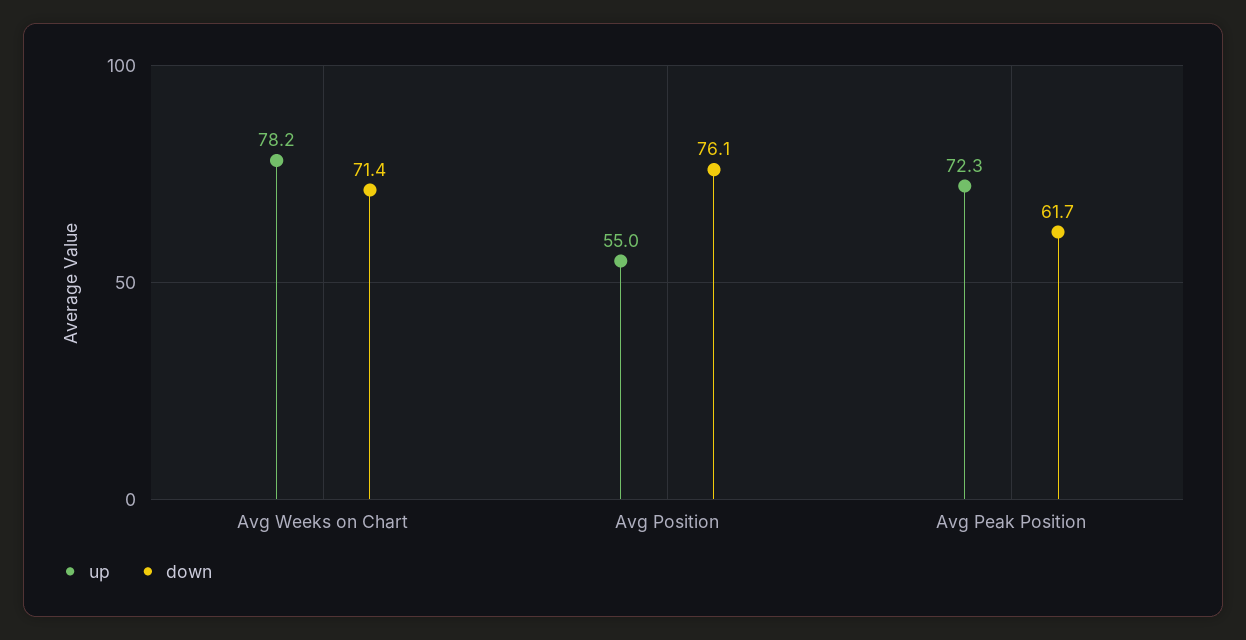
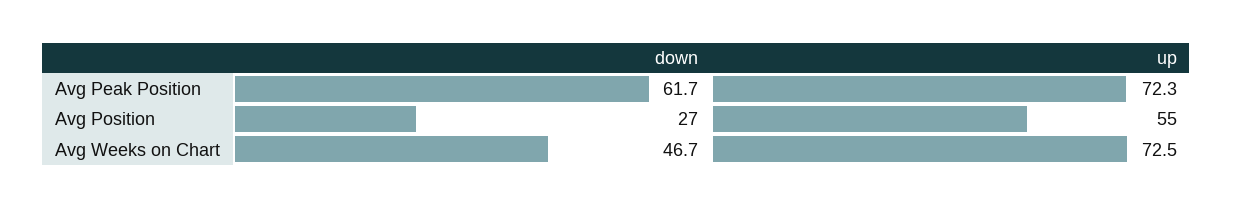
  {
    "up": {
-     "Avg Weeks on Chart": 78.2,
+     "Avg Weeks on Chart": 72.5,
      "Avg Position": 55,
      "Avg Peak Position": 72.3
    },
    "down": {
-     "Avg Weeks on Chart": 71.4,
+     "Avg Weeks on Chart": 46.7,
-     "Avg Position": 76.1,
+     "Avg Position": 27,
      "Avg Peak Position": 61.7
    }
  }

